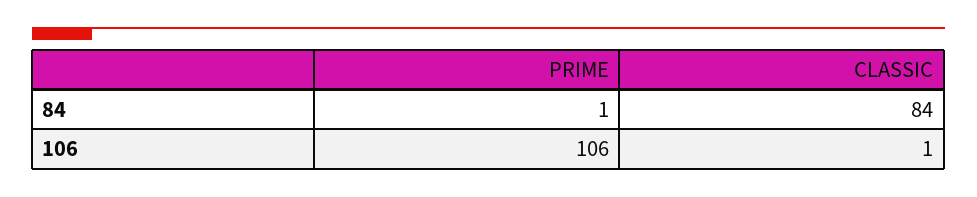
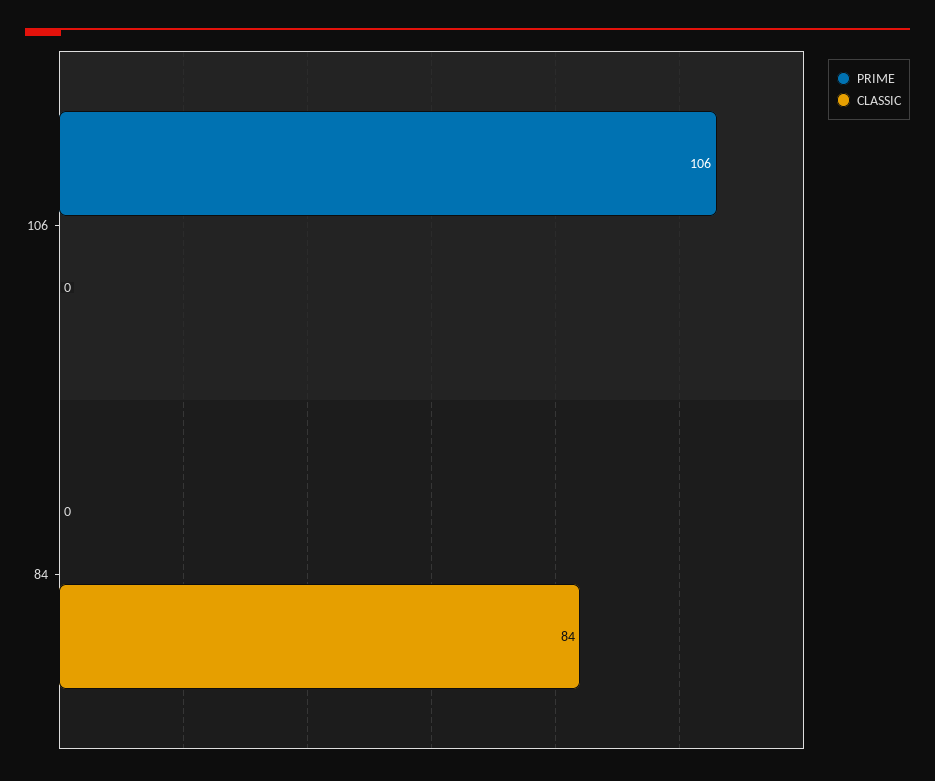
  {
    "PRIME": {
-     "84": 1,
+     "84": 0,
      "106": 106
    },
    "CLASSIC": {
      "84": 84,
-     "106": 1
+     "106": 0
    }
  }

